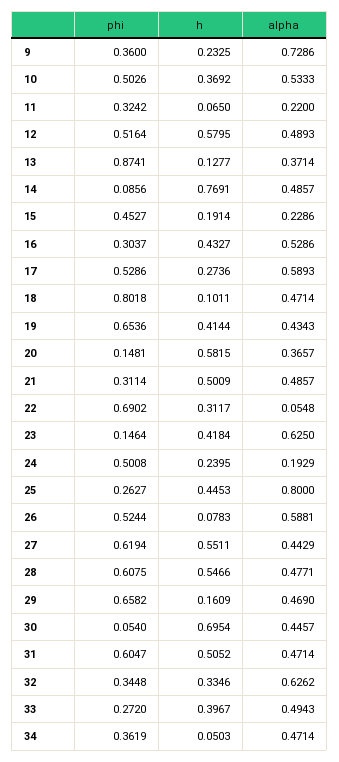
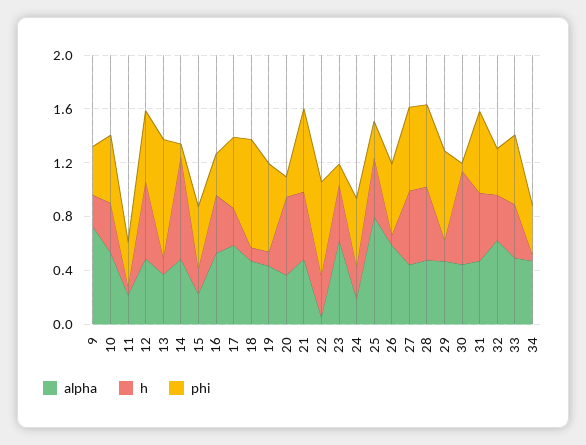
  {
    "phi": {
      "9": 0.36,
      "10": 0.5026,
      "11": 0.3242,
      "12": 0.5164,
      "13": 0.8741,
      "14": 0.0856,
      "15": 0.4527,
      "16": 0.3037,
      "17": 0.5286,
      "18": 0.8018,
      "19": 0.6536,
      "20": 0.1481,
-     "21": 0.3114,
+     "21": 0.6,
      "22": 0.6902,
      "23": 0.1464,
      "24": 0.5008,
      "25": 0.2627,
      "26": 0.5244,
      "27": 0.6194,
      "28": 0.6075,
      "29": 0.6582,
      "30": 0.054,
      "31": 0.6047,
      "32": 0.3448,
-     "33": 0.272,
+     "33": 0.5,
      "34": 0.3619
    },
    "h": {
      "9": 0.2325,
      "10": 0.3692,
      "11": 0.065,
      "12": 0.5795,
      "13": 0.1277,
      "14": 0.7691,
      "15": 0.1914,
      "16": 0.4327,
      "17": 0.2736,
      "18": 0.1011,
-     "19": 0.4144,
+     "19": 0.1,
      "20": 0.5815,
      "21": 0.5009,
      "22": 0.3117,
      "23": 0.4184,
      "24": 0.2395,
      "25": 0.4453,
      "26": 0.0783,
      "27": 0.5511,
      "28": 0.5466,
      "29": 0.1609,
      "30": 0.6954,
      "31": 0.5052,
      "32": 0.3346,
      "33": 0.3967,
      "34": 0.0503
    },
    "alpha": {
      "9": 0.7286,
      "10": 0.5333,
      "11": 0.22,
      "12": 0.4893,
      "13": 0.3714,
      "14": 0.4857,
      "15": 0.2286,
      "16": 0.5286,
      "17": 0.5893,
      "18": 0.4714,
      "19": 0.4343,
      "20": 0.3657,
      "21": 0.4857,
      "22": 0.0548,
      "23": 0.625,
      "24": 0.1929,
      "25": 0.8,
      "26": 0.5881,
      "27": 0.4429,
      "28": 0.4771,
      "29": 0.469,
      "30": 0.4457,
      "31": 0.4714,
      "32": 0.6262,
      "33": 0.4943,
      "34": 0.4714
    }
  }

